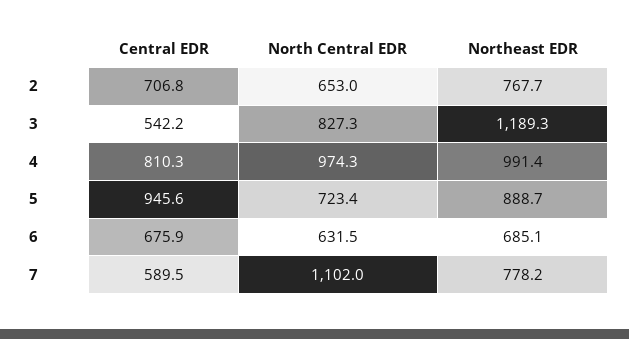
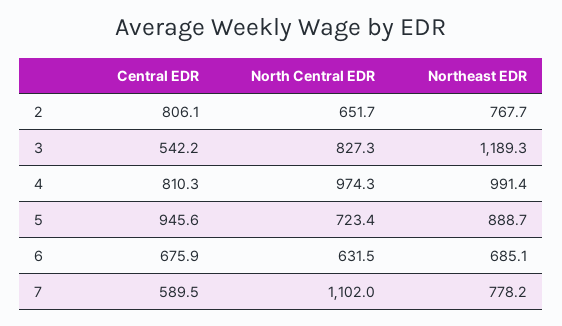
  {
    "Central EDR": {
-     "2": 706.8,
+     "2": 806.1,
      "3": 542.2,
      "4": 810.3,
      "5": 945.6,
      "6": 675.9,
      "7": 589.5
    },
    "North Central EDR": {
-     "2": 653,
+     "2": 651.7,
      "3": 827.3,
      "4": 974.3,
      "5": 723.4,
      "6": 631.5,
      "7": 1102
    },
    "Northeast EDR": {
      "2": 767.7,
      "3": 1189.3,
      "4": 991.4,
      "5": 888.7,
      "6": 685.1,
      "7": 778.2
    }
  }

